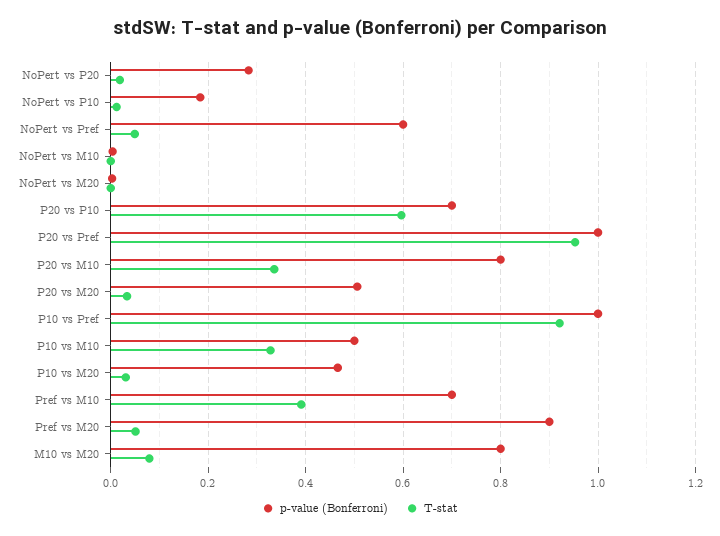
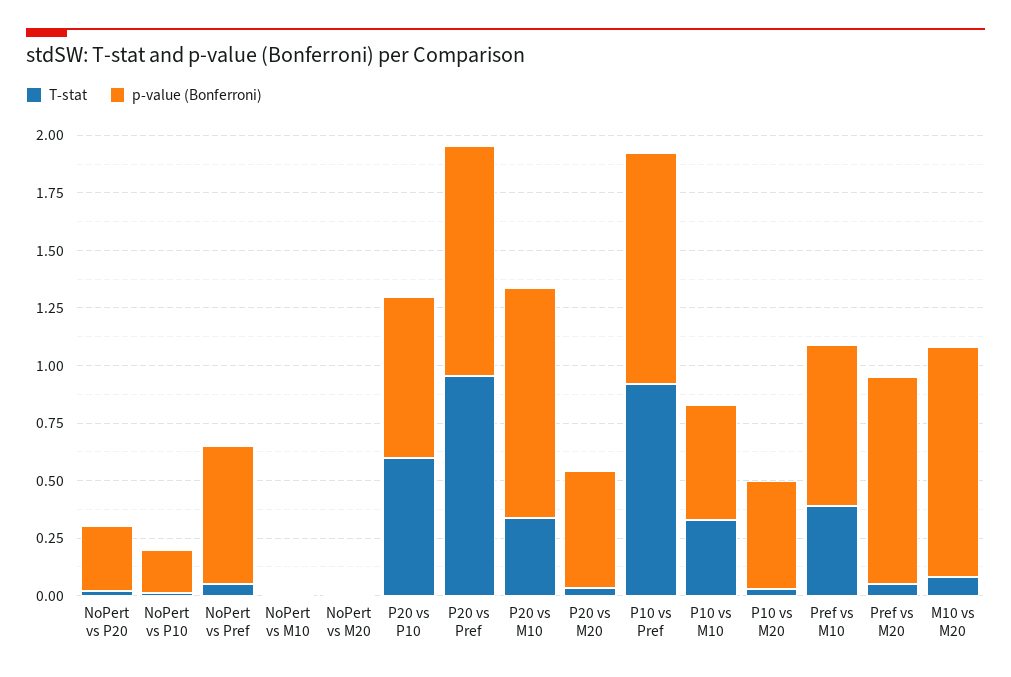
  {
    "p-value (Bonferroni)": {
      "NoPert vs P20": 0.28,
      "NoPert vs P10": 0.18,
      "NoPert vs Pref": 0.6,
      "NoPert vs M10": 0,
      "NoPert vs M20": 0,
      "P20 vs P10": 0.7,
      "P20 vs Pref": 1,
-     "P20 vs M10": 0.8,
+     "P20 vs M10": 1,
      "P20 vs M20": 0.5,
      "P10 vs Pref": 1,
      "P10 vs M10": 0.5,
      "P10 vs M20": 0.46,
      "Pref vs M10": 0.7,
      "Pref vs M20": 0.9,
-     "M10 vs M20": 0.8
+     "M10 vs M20": 1
    },
    "T-stat": {
      "NoPert vs P20": 0.02,
      "NoPert vs P10": 0.02,
      "NoPert vs Pref": 0.04,
      "NoPert vs M10": 0,
      "NoPert vs M20": 0,
      "P20 vs P10": 0.6,
      "P20 vs Pref": 0.96,
      "P20 vs M10": 0.34,
      "P20 vs M20": 0.04,
      "P10 vs Pref": 0.92,
      "P10 vs M10": 0.32,
      "P10 vs M20": 0.04,
      "Pref vs M10": 0.4,
      "Pref vs M20": 0.06,
      "M10 vs M20": 0.08
    }
  }

